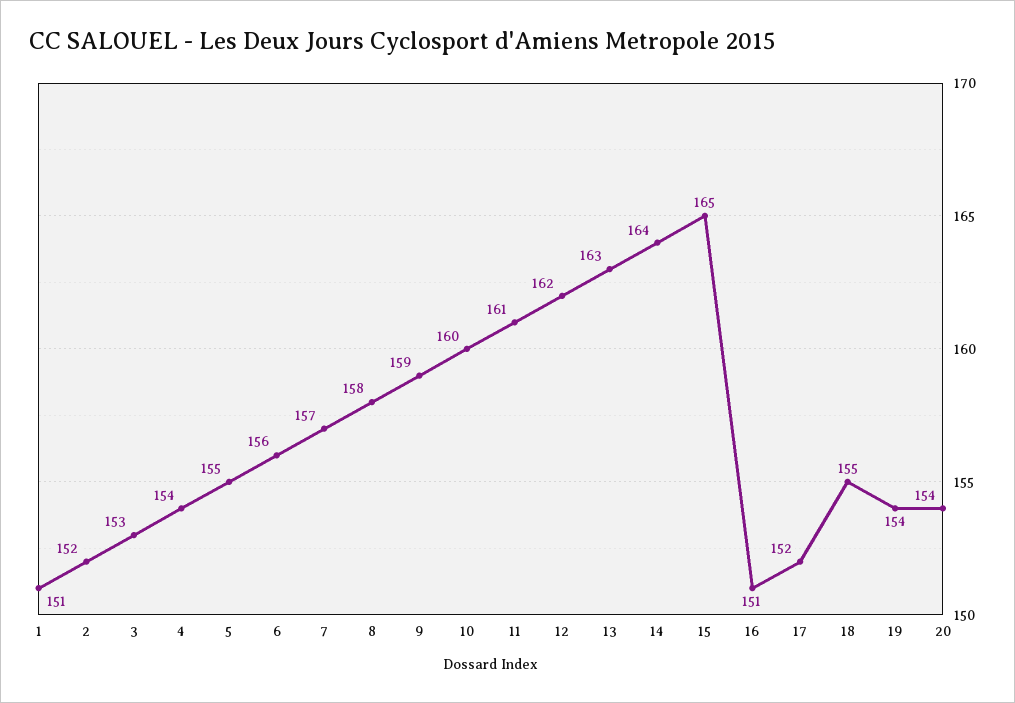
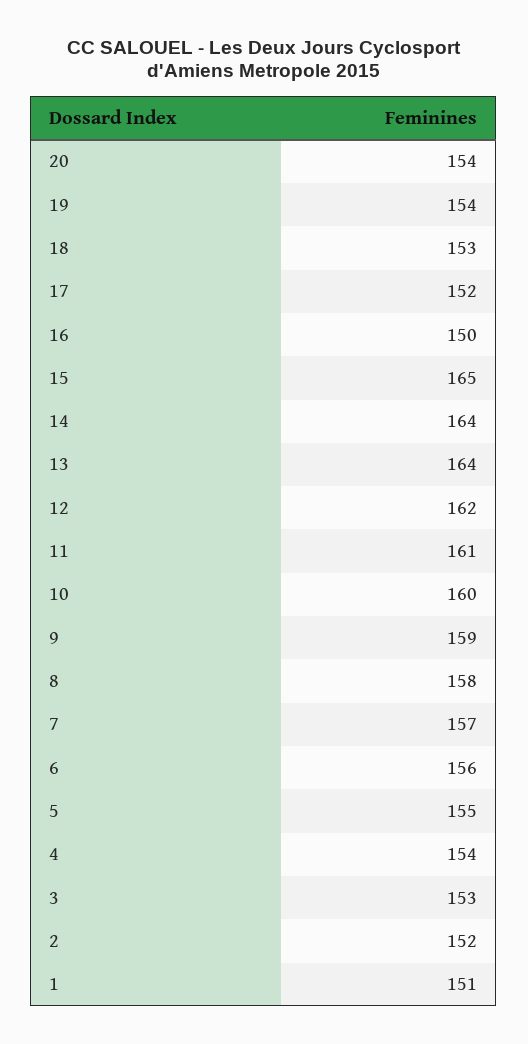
  {
    "1": 151,
    "2": 152,
    "3": 153,
    "4": 154,
    "5": 155,
    "6": 156,
    "7": 157,
    "8": 158,
    "9": 159,
    "10": 160,
    "11": 161,
    "12": 162,
-   "13": 163,
+   "13": 164,
    "14": 164,
    "15": 165,
-   "16": 151,
+   "16": 150,
    "17": 152,
-   "18": 155,
+   "18": 153,
    "19": 154,
    "20": 154
  }

